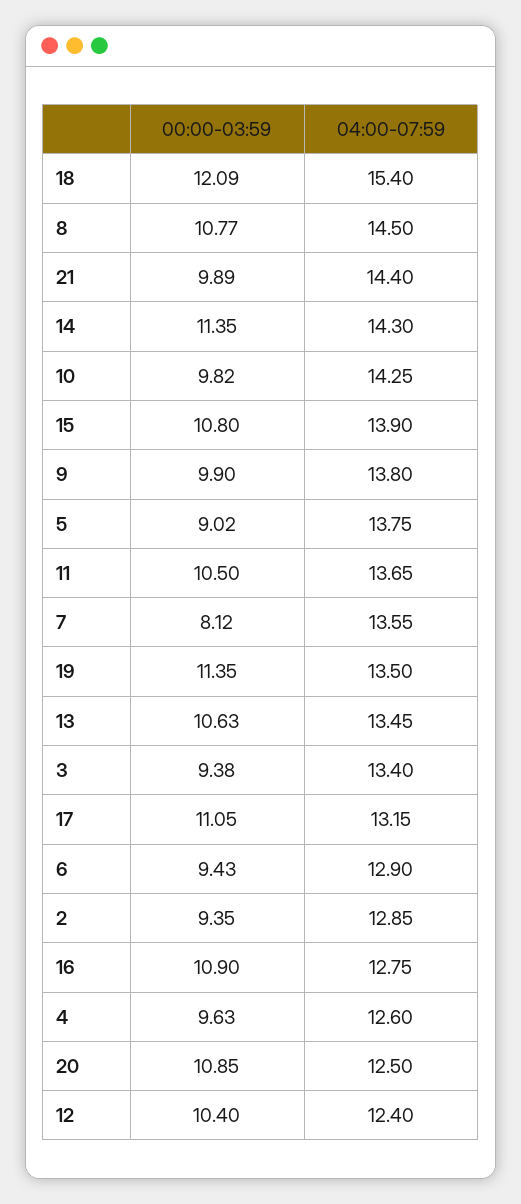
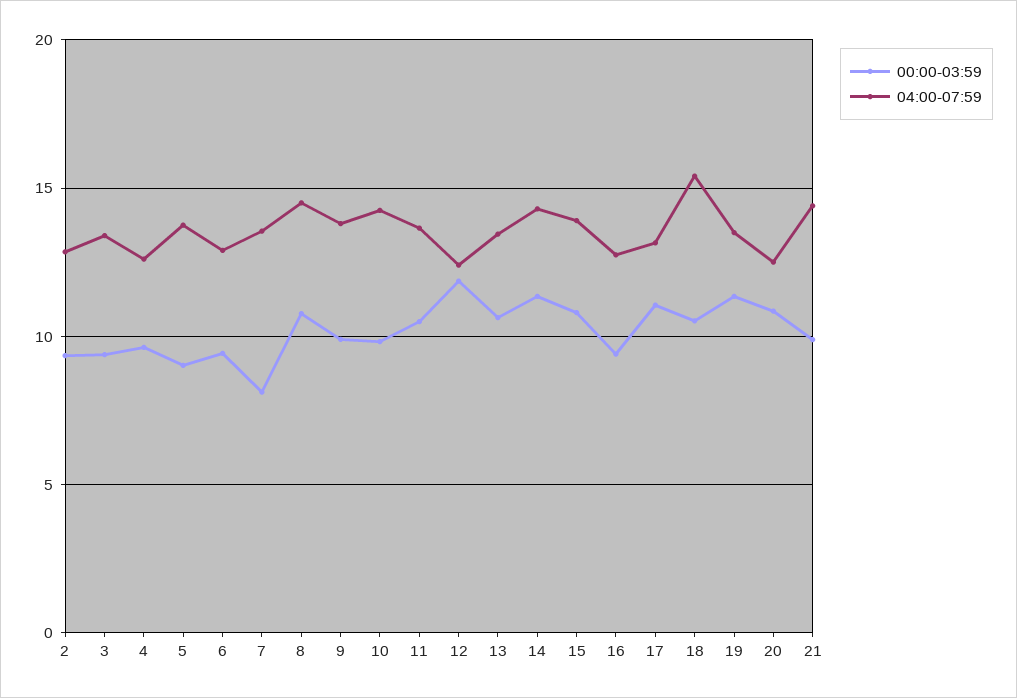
  {
    "00:00-03:59": {
-     "18": 12.09,
+     "18": 10.5,
      "8": 10.77,
      "21": 9.89,
      "14": 11.35,
      "10": 9.82,
      "15": 10.8,
      "9": 9.9,
      "5": 9.02,
      "11": 10.5,
      "7": 8.12,
      "19": 11.35,
      "13": 10.63,
      "3": 9.38,
      "17": 11.05,
      "6": 9.43,
      "2": 9.35,
-     "16": 10.9,
+     "16": 9.5,
      "4": 9.63,
      "20": 10.85,
-     "12": 10.4
+     "12": 12
    },
    "04:00-07:59": {
      "18": 15.4,
      "8": 14.5,
      "21": 14.4,
      "14": 14.3,
      "10": 14.25,
      "15": 13.9,
      "9": 13.8,
      "5": 13.75,
      "11": 13.65,
      "7": 13.55,
      "19": 13.5,
      "13": 13.45,
      "3": 13.4,
      "17": 13.15,
      "6": 12.9,
      "2": 12.85,
      "16": 12.75,
      "4": 12.6,
      "20": 12.5,
      "12": 12.4
    }
  }

